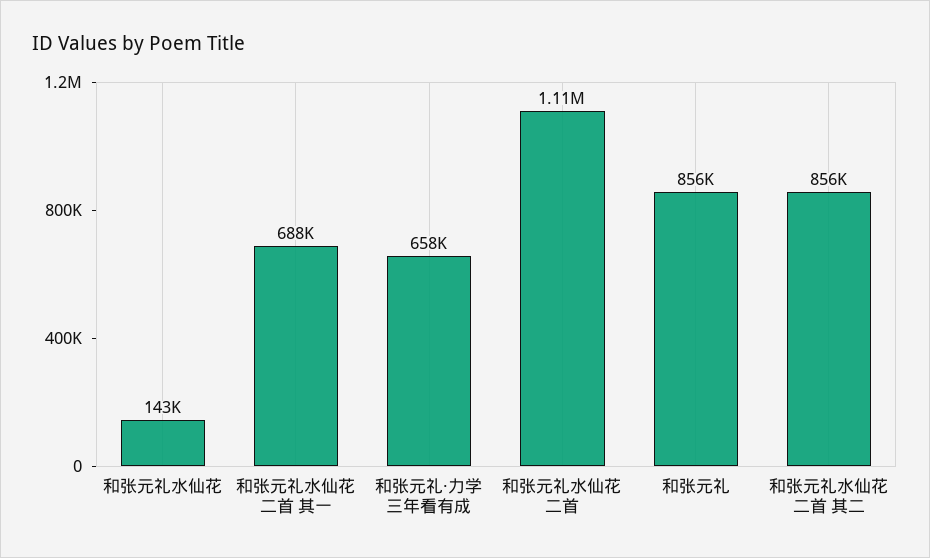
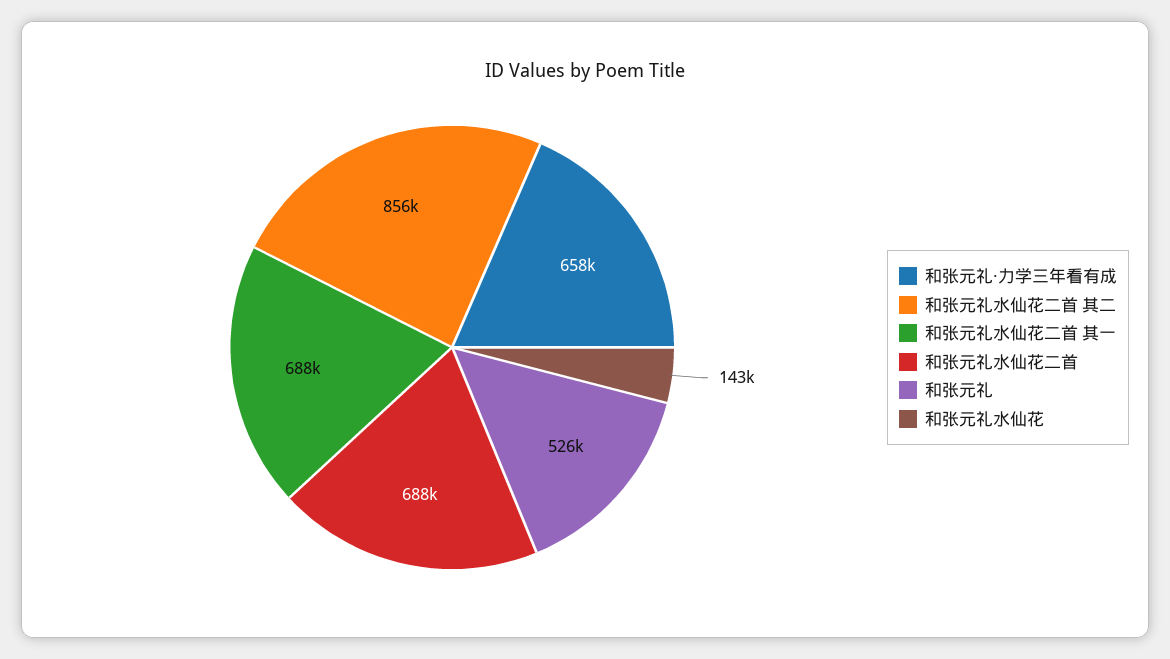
  {
    "和张元礼水仙花": 143000,
    "和张元礼水仙花二首 其一": 688000,
    "和张元礼·力学三年看有成": 658000,
-   "和张元礼水仙花二首": 1110000,
+   "和张元礼水仙花二首": 688000,
-   "和张元礼": 856000,
+   "和张元礼": 526000,
    "和张元礼水仙花二首 其二": 856000
  }

